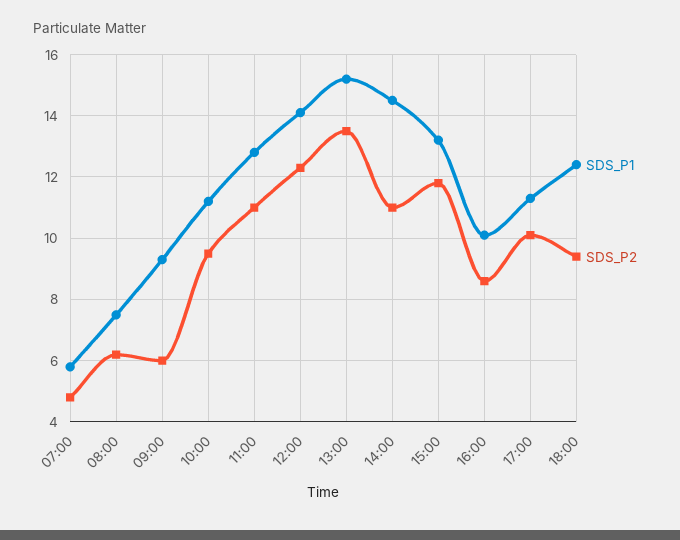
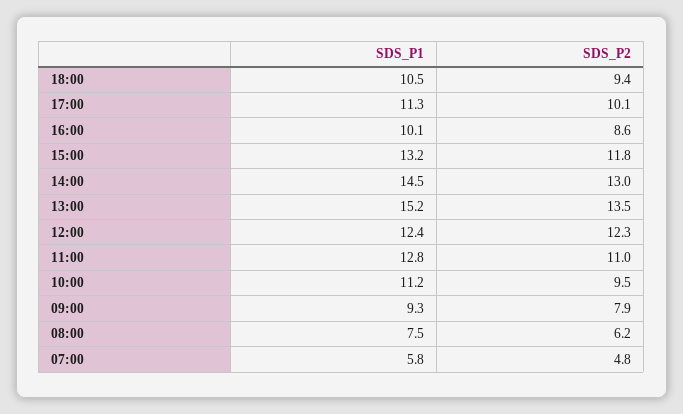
  {
    "SDS_P1": {
      "07:00": 5.8,
      "08:00": 7.5,
      "09:00": 9.3,
      "10:00": 11.2,
      "11:00": 12.8,
-     "12:00": 14,
+     "12:00": 12.4,
      "13:00": 15.2,
      "14:00": 14.5,
      "15:00": 13.2,
      "16:00": 10.1,
      "17:00": 11.3,
-     "18:00": 12.5
+     "18:00": 10.5
    },
    "SDS_P2": {
      "07:00": 4.8,
      "08:00": 6.2,
-     "09:00": 6,
+     "09:00": 7.9,
      "10:00": 9.5,
      "11:00": 11,
      "12:00": 12.3,
      "13:00": 13.5,
-     "14:00": 11,
+     "14:00": 13,
      "15:00": 11.8,
      "16:00": 8.6,
      "17:00": 10.1,
      "18:00": 9.4
    }
  }

